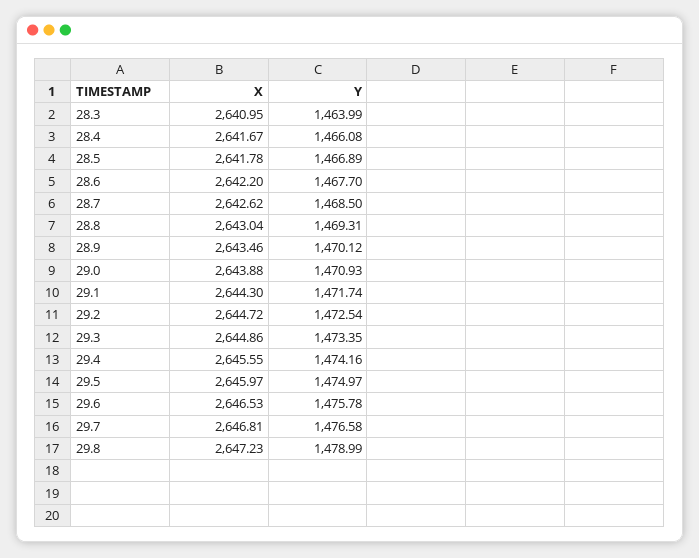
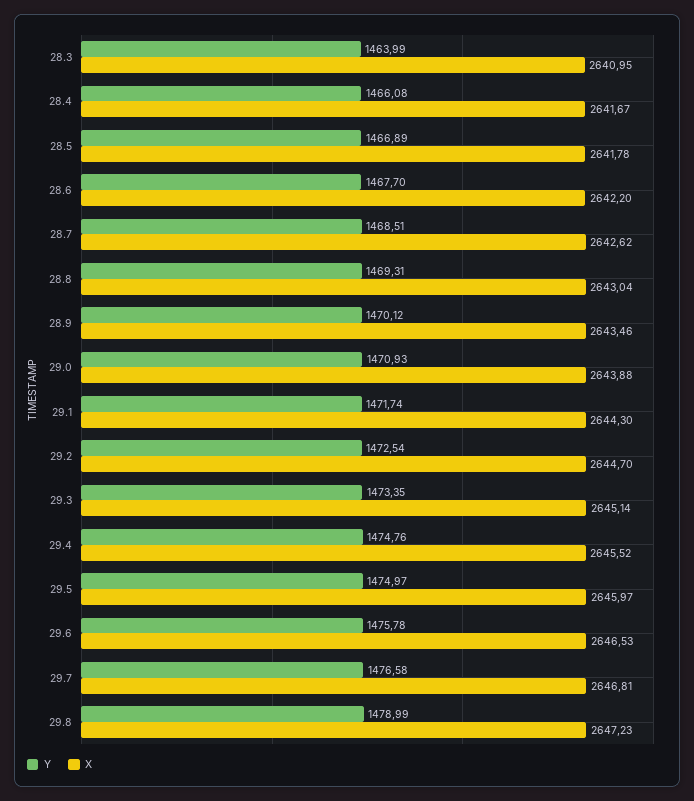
  {
    "X": {
      "28.3": 2640.95,
      "28.4": 2641.67,
      "28.5": 2641.78,
      "28.6": 2642.2,
      "28.7": 2642.62,
      "28.8": 2643.04,
      "28.9": 2643.46,
      "29.0": 2643.88,
      "29.1": 2644.3,
-     "29.2": 2644.72,
+     "29.2": 2644.7,
-     "29.3": 2644.86,
+     "29.3": 2645.14,
-     "29.4": 2645.55,
+     "29.4": 2645.52,
      "29.5": 2645.97,
      "29.6": 2646.53,
      "29.7": 2646.81,
      "29.8": 2647.23
    },
    "Y": {
      "28.3": 1463.99,
      "28.4": 1466.08,
      "28.5": 1466.89,
      "28.6": 1467.7,
-     "28.7": 1468.5,
+     "28.7": 1468.51,
      "28.8": 1469.31,
      "28.9": 1470.12,
      "29.0": 1470.93,
      "29.1": 1471.74,
      "29.2": 1472.54,
      "29.3": 1473.35,
-     "29.4": 1474.16,
+     "29.4": 1474.76,
      "29.5": 1474.97,
      "29.6": 1475.78,
      "29.7": 1476.58,
      "29.8": 1478.99
    }
  }

